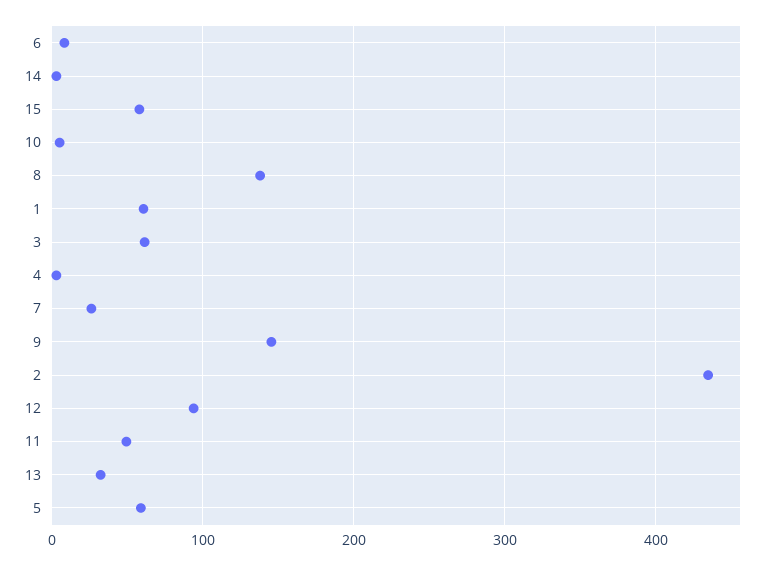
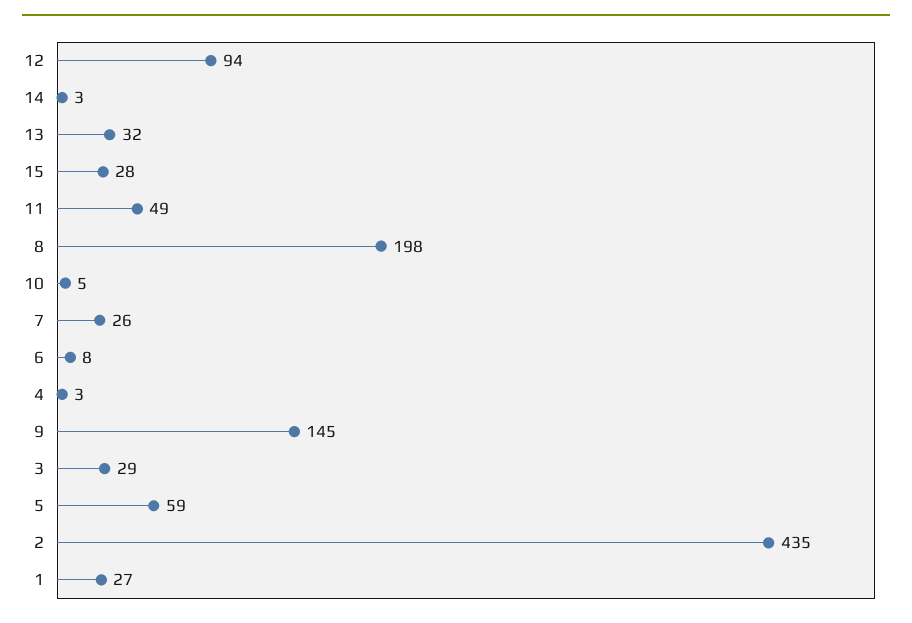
  {
    "6": 8,
    "14": 3,
-   "15": 60,
+   "15": 28,
    "10": 5,
-   "8": 140,
+   "8": 198,
-   "1": 60,
+   "1": 27,
-   "3": 60,
+   "3": 29,
    "4": 3,
    "7": 26,
    "9": 145,
    "2": 435,
    "12": 94,
    "11": 49,
    "13": 32,
    "5": 59
  }

